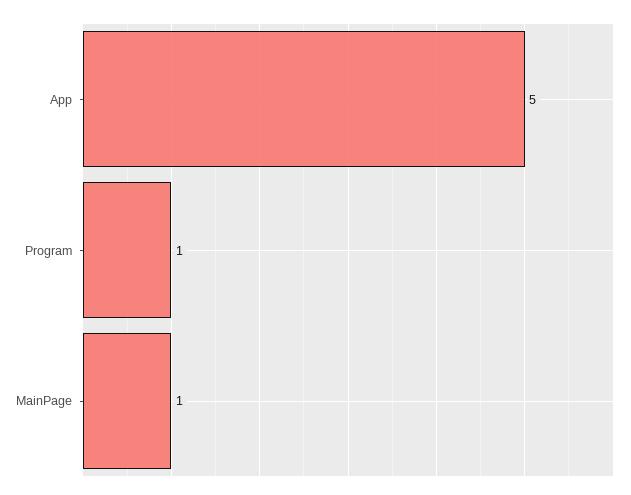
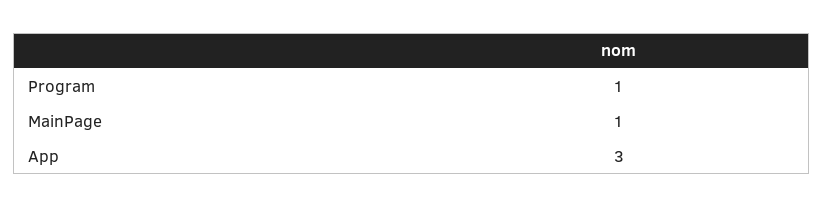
  {
-   "App": 5,
+   "App": 3,
    "Program": 1,
    "MainPage": 1
  }

